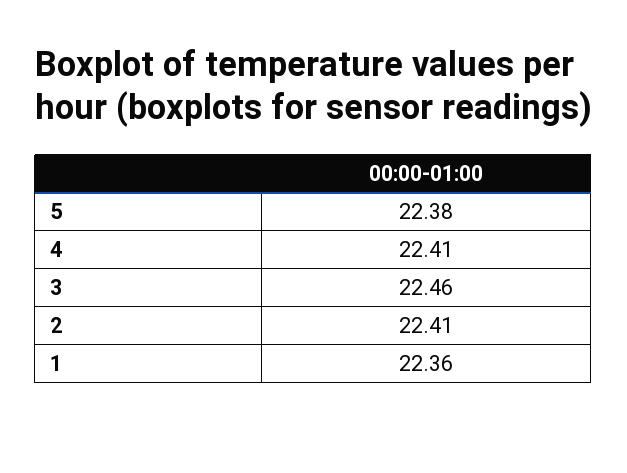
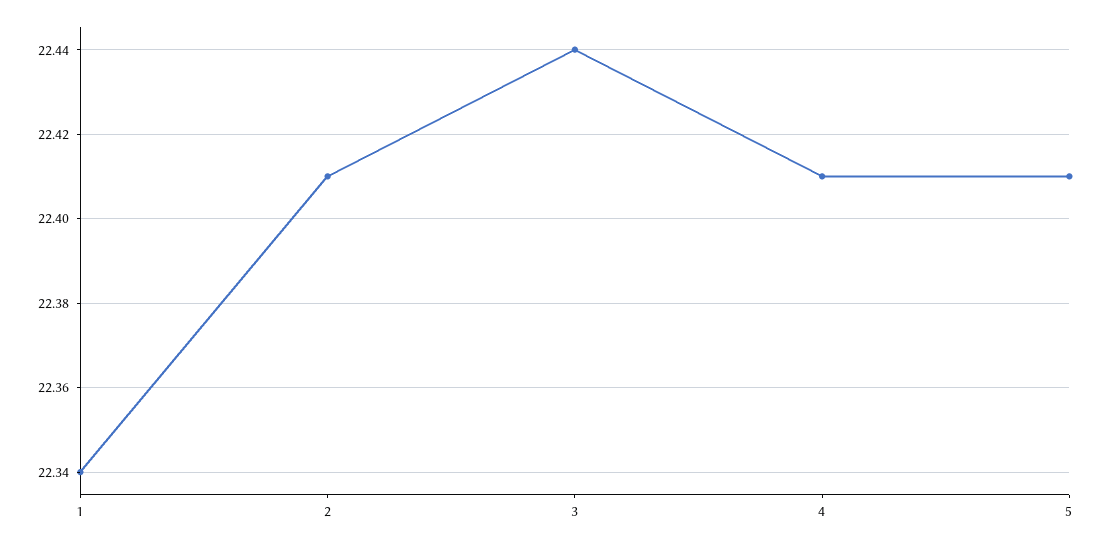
  {
-   "5": 22.38,
+   "5": 22.41,
    "4": 22.41,
-   "3": 22.46,
+   "3": 22.44,
    "2": 22.41,
-   "1": 22.36
+   "1": 22.34
  }

